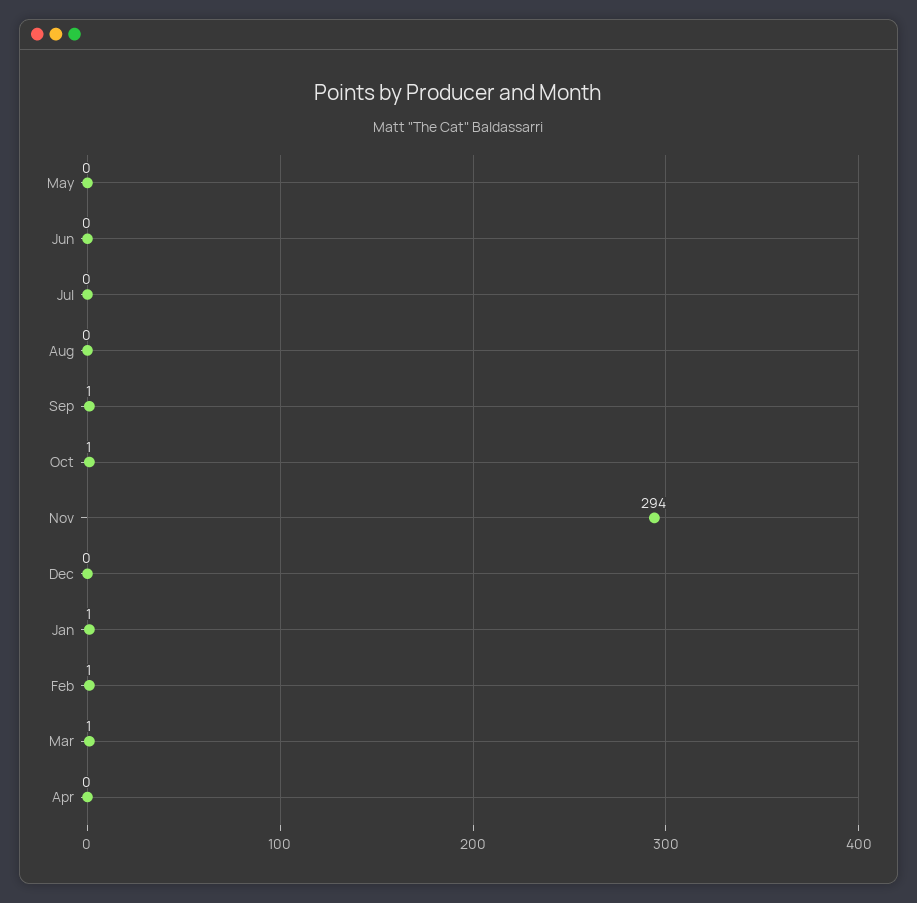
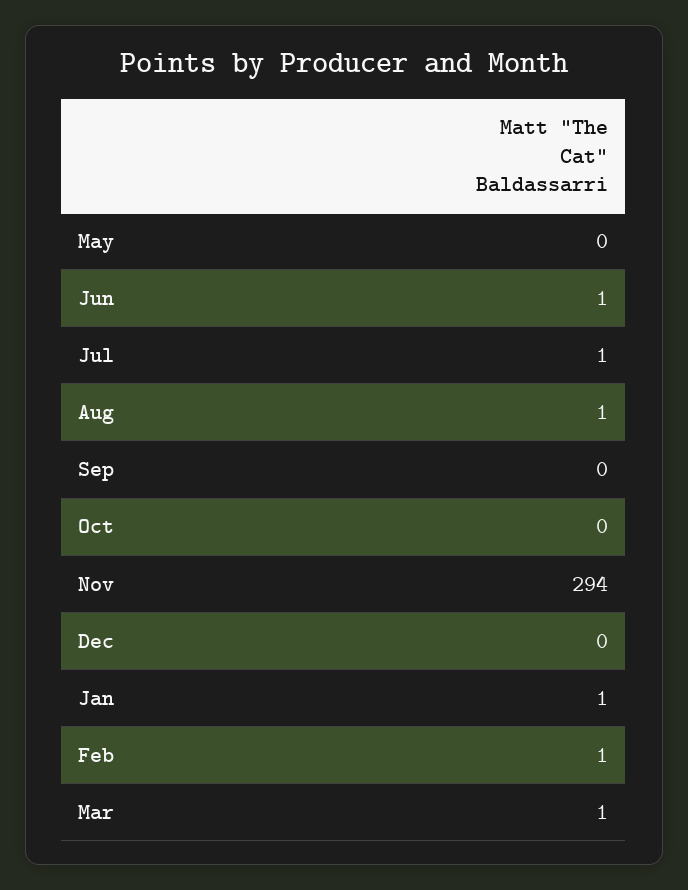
  {
    "May": 0,
-   "Jun": 0,
+   "Jun": 1,
-   "Jul": 0,
+   "Jul": 1,
-   "Aug": 0,
+   "Aug": 1,
-   "Sep": 1,
+   "Sep": 0,
-   "Oct": 1,
+   "Oct": 0,
    "Nov": 294,
    "Dec": 0,
    "Jan": 1,
    "Feb": 1,
-   "Mar": 1,
+   "Mar": 1
-   "Apr": 0
  }

